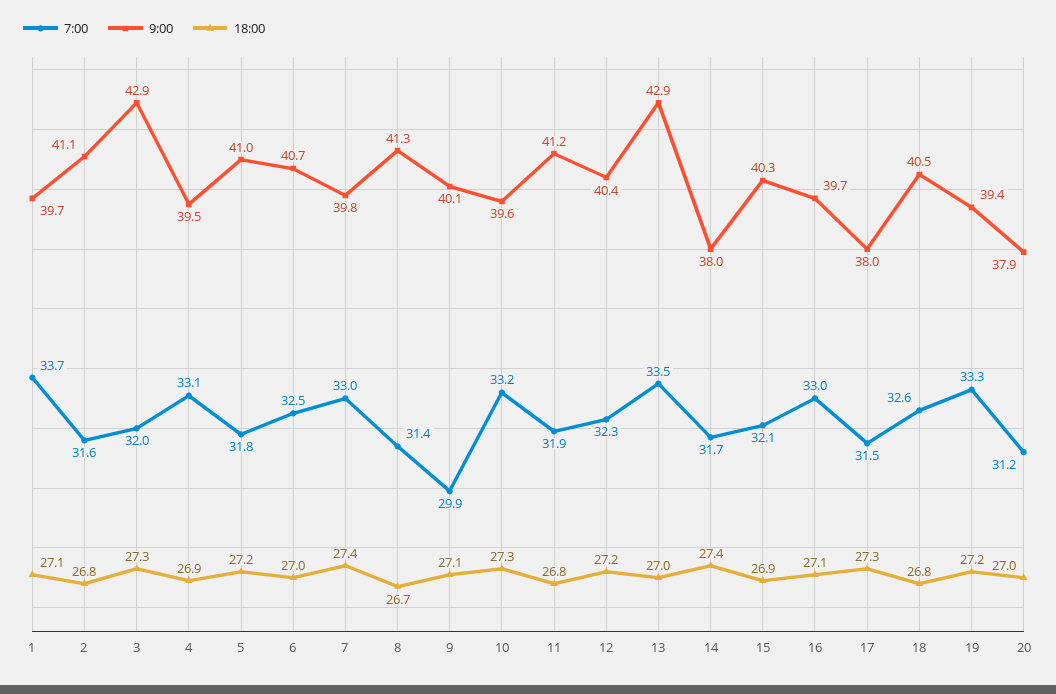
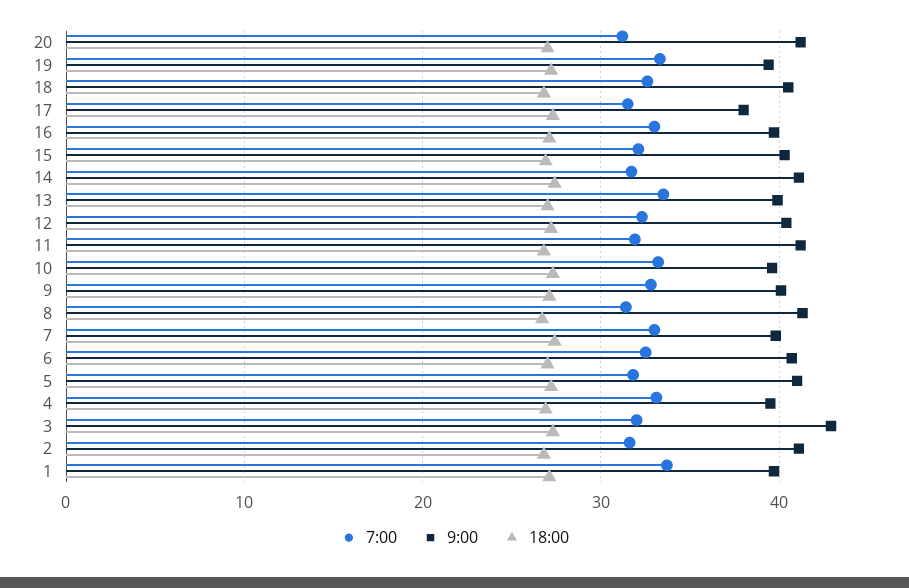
  {
    "7:00": {
      "1": 33.7,
      "2": 31.6,
      "3": 32,
      "4": 33.1,
      "5": 31.8,
      "6": 32.5,
      "7": 33,
      "8": 31.4,
-     "9": 29.9,
+     "9": 33,
      "10": 33.2,
      "11": 31.9,
      "12": 32.3,
      "13": 33.5,
      "14": 31.7,
      "15": 32.1,
      "16": 33,
      "17": 31.5,
      "18": 32.6,
      "19": 33.3,
      "20": 31.2
    },
    "9:00": {
      "1": 39.7,
      "2": 41.1,
      "3": 42.9,
      "4": 39.5,
      "5": 41,
      "6": 40.7,
      "7": 39.8,
      "8": 41.3,
      "9": 40.1,
      "10": 39.6,
      "11": 41.2,
      "12": 40.4,
-     "13": 42.9,
+     "13": 40,
-     "14": 38,
+     "14": 41,
      "15": 40.3,
      "16": 39.7,
      "17": 38,
      "18": 40.5,
      "19": 39.4,
-     "20": 37.9
+     "20": 41
    },
    "18:00": {
      "1": 27.1,
      "2": 26.8,
      "3": 27.3,
      "4": 26.9,
      "5": 27.2,
      "6": 27,
      "7": 27.4,
      "8": 26.7,
      "9": 27.1,
      "10": 27.3,
      "11": 26.8,
      "12": 27.2,
      "13": 27,
      "14": 27.4,
      "15": 26.9,
      "16": 27.1,
      "17": 27.3,
      "18": 26.8,
      "19": 27.2,
      "20": 27
    }
  }

